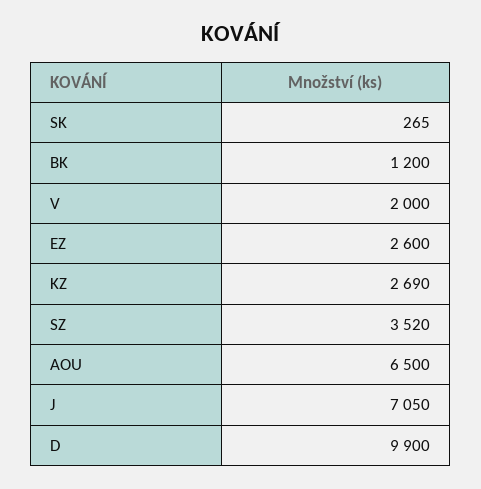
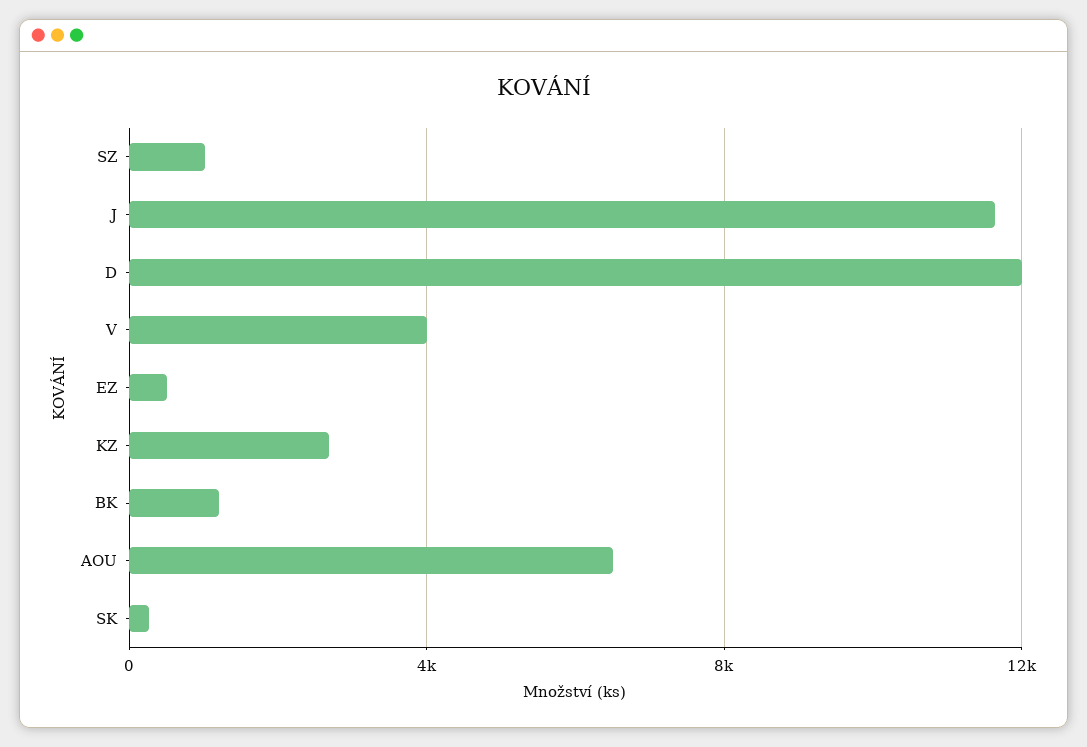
  {
    "SK": 265,
    "BK": 1200,
-   "V": 2000,
+   "V": 4000,
-   "EZ": 2600,
+   "EZ": 500,
    "KZ": 2690,
-   "SZ": 3520,
+   "SZ": 1000,
    "AOU": 6500,
-   "J": 7050,
+   "J": 11500,
-   "D": 9900
+   "D": 12000
  }

